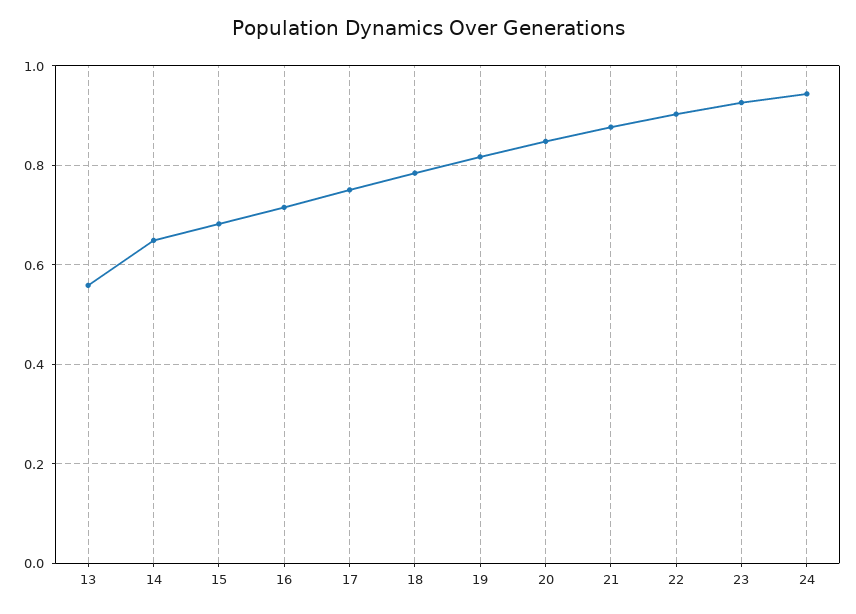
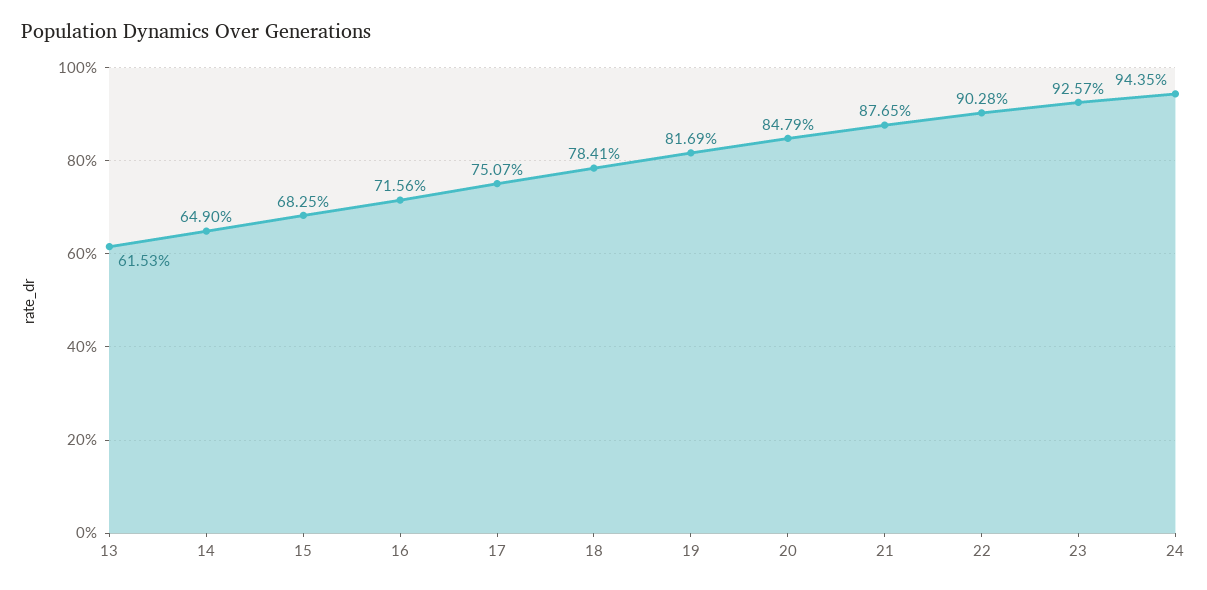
  {
-   "13": 0.56,
+   "13": 0.6153,
    "14": 0.649,
    "15": 0.6825,
    "16": 0.7156,
    "17": 0.7507,
    "18": 0.7841,
    "19": 0.8169,
    "20": 0.8479,
    "21": 0.8765,
    "22": 0.9028,
    "23": 0.9257,
    "24": 0.9435
  }

